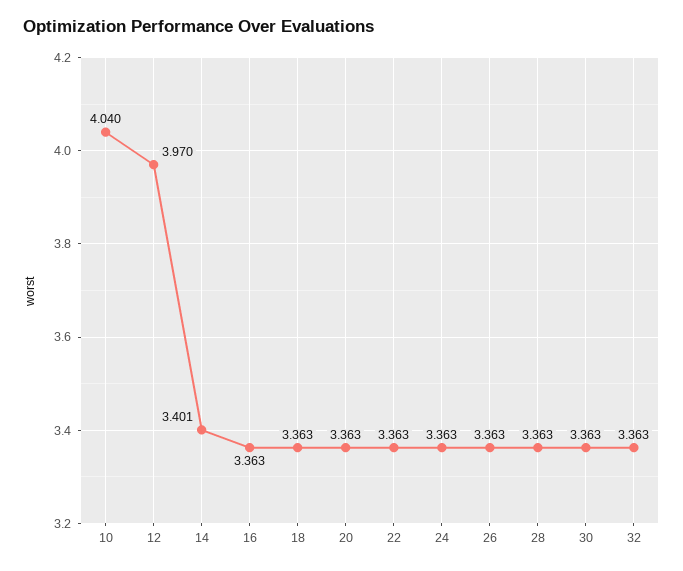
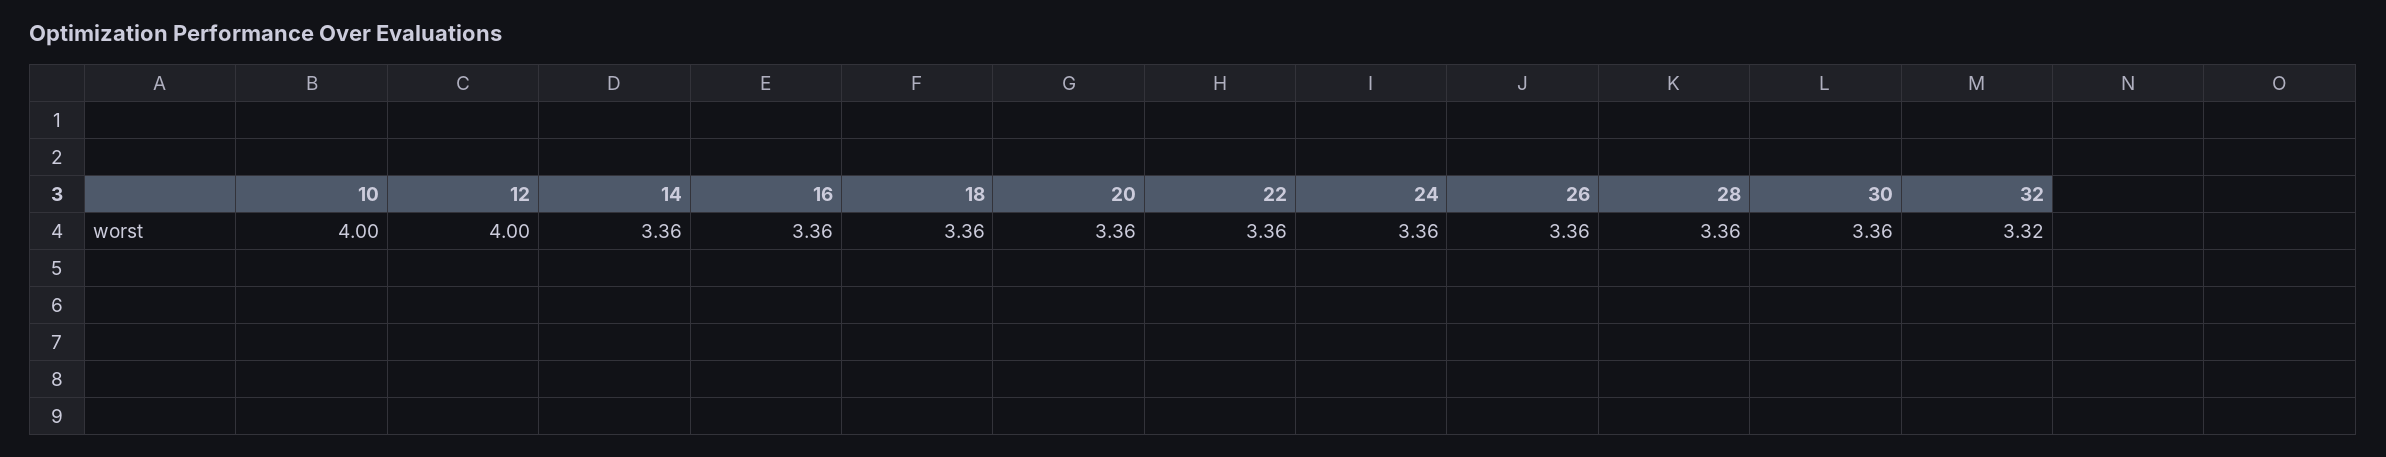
  {
-   "10": 4.04,
+   "10": 4,
-   "12": 3.97,
+   "12": 4,
-   "14": 3.401,
+   "14": 3.36,
    "16": 3.363,
    "18": 3.363,
    "20": 3.363,
    "22": 3.363,
    "24": 3.363,
    "26": 3.363,
    "28": 3.363,
    "30": 3.363,
-   "32": 3.363
+   "32": 3.32
  }

